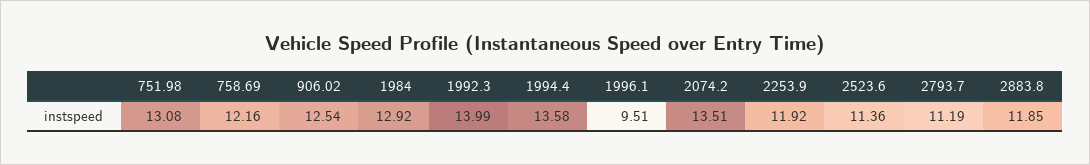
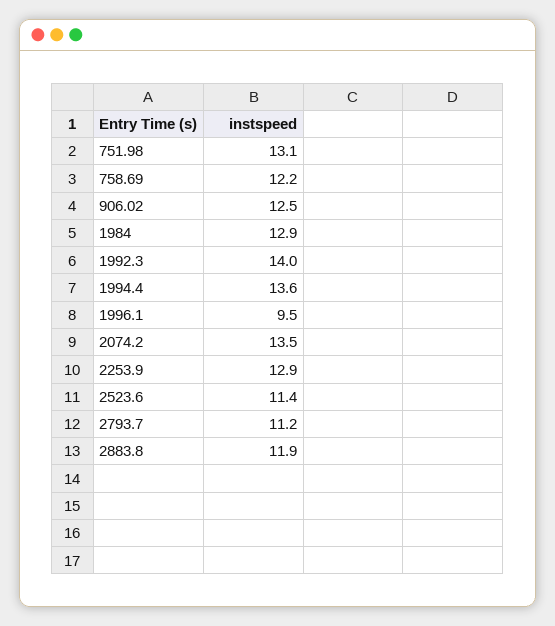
  {
    "751.98": 13.08,
    "758.69": 12.16,
    "906.02": 12.54,
    "1984": 12.92,
    "1992.3": 13.99,
    "1994.4": 13.58,
    "1996.1": 9.51,
    "2074.2": 13.51,
-   "2253.9": 11.92,
+   "2253.9": 12.9,
    "2523.6": 11.36,
    "2793.7": 11.19,
    "2883.8": 11.85
  }

